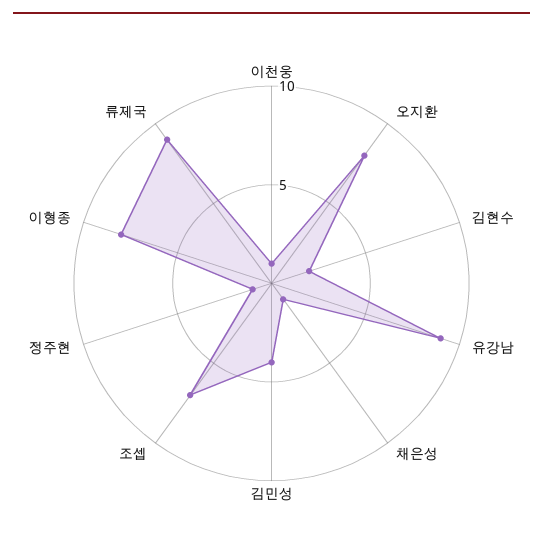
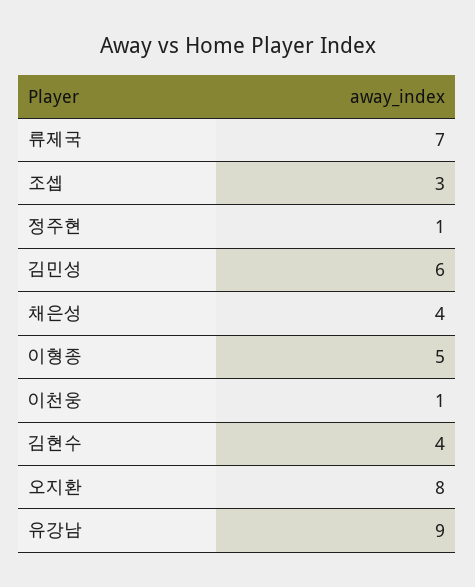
  {
    "이천웅": 1,
    "오지환": 8,
-   "김현수": 2,
+   "김현수": 4,
    "유강남": 9,
-   "채은성": 1,
+   "채은성": 4,
-   "김민성": 4,
+   "김민성": 6,
-   "조셉": 7,
+   "조셉": 3,
    "정주현": 1,
-   "이형종": 8,
+   "이형종": 5,
-   "류제국": 9
+   "류제국": 7
  }

